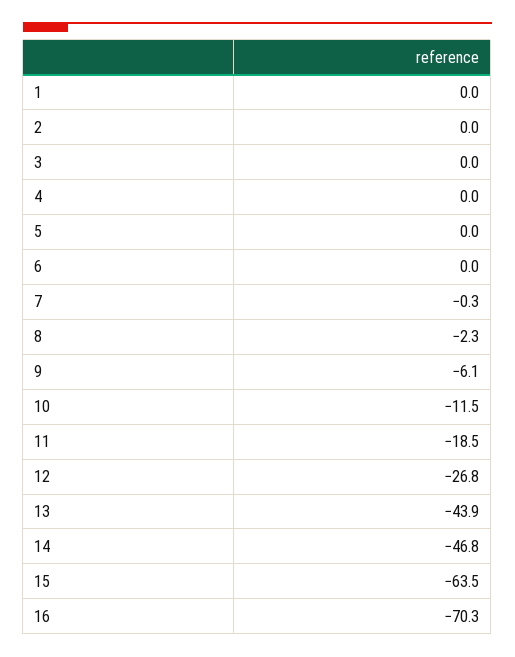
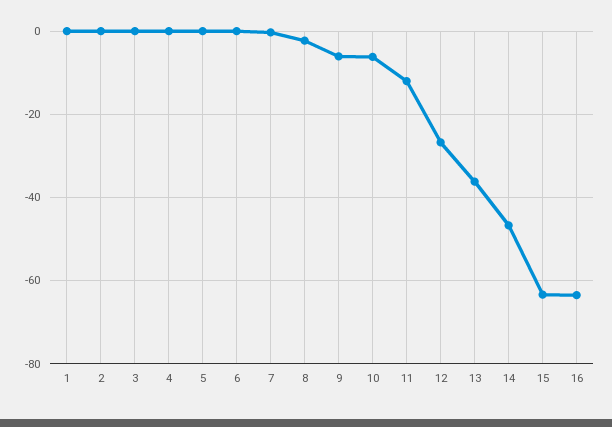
  {
    "1": 0,
    "2": 0,
    "3": 0,
    "4": 0,
    "5": 0,
    "6": 0,
    "7": -0.3,
    "8": -2.3,
    "9": -6.1,
-   "10": -11.5,
+   "10": -6,
-   "11": -18.5,
+   "11": -12,
    "12": -26.8,
-   "13": -43.9,
+   "13": -36,
    "14": -46.8,
    "15": -63.5,
-   "16": -70.3
+   "16": -64
  }

